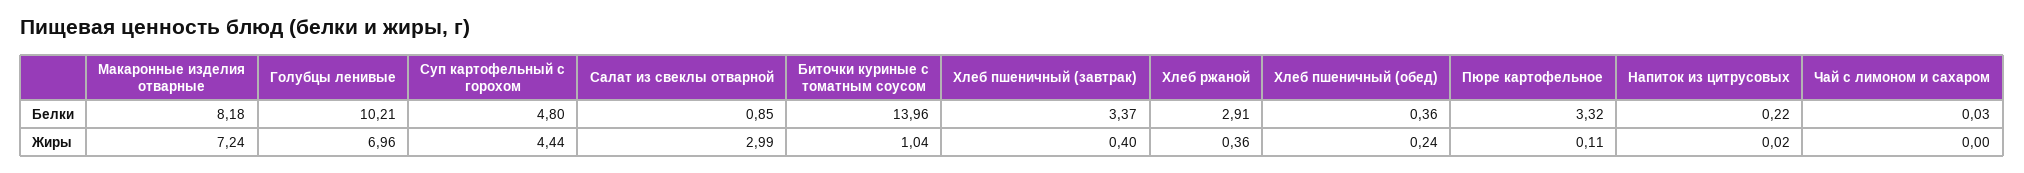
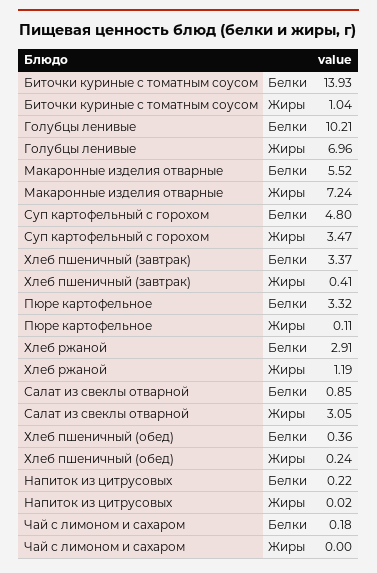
  {
    "Макаронные изделия отварные": {
-     "Белки": 8.18,
+     "Белки": 5.52,
      "Жиры": 7.24
    },
    "Голубцы ленивые": {
      "Белки": 10.21,
      "Жиры": 6.96
    },
    "Суп картофельный с горохом": {
      "Белки": 4.8,
-     "Жиры": 4.44
+     "Жиры": 3.47
    },
    "Салат из свеклы отварной": {
      "Белки": 0.85,
-     "Жиры": 2.99
+     "Жиры": 3.05
    },
    "Биточки куриные с томатным соусом": {
-     "Белки": 13.96,
+     "Белки": 13.93,
      "Жиры": 1.04
    },
    "Хлеб пшеничный (завтрак)": {
      "Белки": 3.37,
-     "Жиры": 0.4
+     "Жиры": 0.41
    },
    "Хлеб ржаной": {
      "Белки": 2.91,
-     "Жиры": 0.36
+     "Жиры": 1.19
    },
    "Хлеб пшеничный (обед)": {
      "Белки": 0.36,
      "Жиры": 0.24
    },
    "Пюре картофельное": {
      "Белки": 3.32,
      "Жиры": 0.11
    },
    "Напиток из цитрусовых": {
      "Белки": 0.22,
      "Жиры": 0.02
    },
    "Чай с лимоном и сахаром": {
-     "Белки": 0.03,
+     "Белки": 0.18,
      "Жиры": 0
    }
  }

